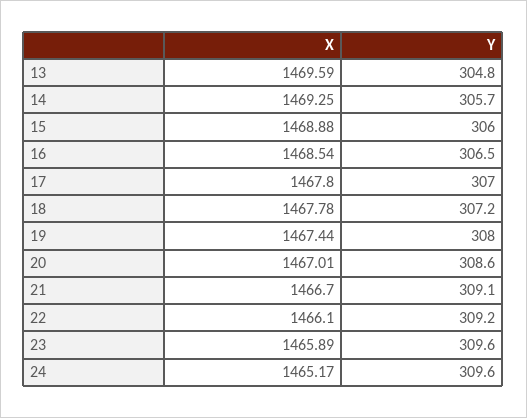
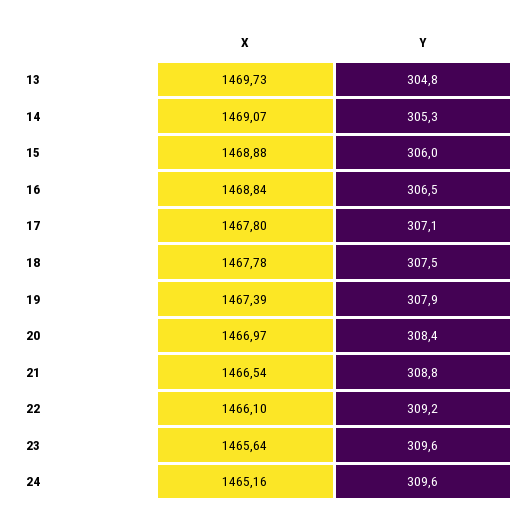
  {
    "X": {
-     "13": 1469.59,
+     "13": 1469.73,
-     "14": 1469.25,
+     "14": 1469.07,
      "15": 1468.88,
-     "16": 1468.54,
+     "16": 1468.84,
      "17": 1467.8,
      "18": 1467.78,
-     "19": 1467.44,
+     "19": 1467.39,
-     "20": 1467.01,
+     "20": 1466.97,
-     "21": 1466.7,
+     "21": 1466.54,
      "22": 1466.1,
-     "23": 1465.89,
+     "23": 1465.64,
-     "24": 1465.17
+     "24": 1465.16
    },
    "Y": {
      "13": 304.8,
-     "14": 305.7,
+     "14": 305.3,
      "15": 306,
      "16": 306.5,
-     "17": 307,
+     "17": 307.1,
-     "18": 307.2,
+     "18": 307.5,
-     "19": 308,
+     "19": 307.9,
-     "20": 308.6,
+     "20": 308.4,
-     "21": 309.1,
+     "21": 308.8,
      "22": 309.2,
      "23": 309.6,
      "24": 309.6
    }
  }

